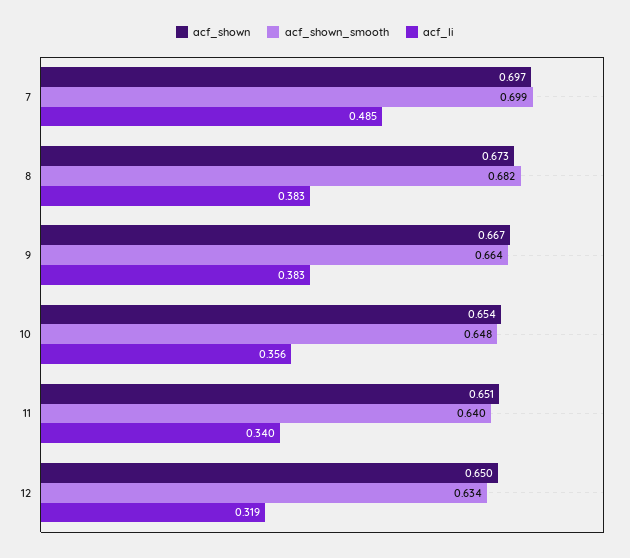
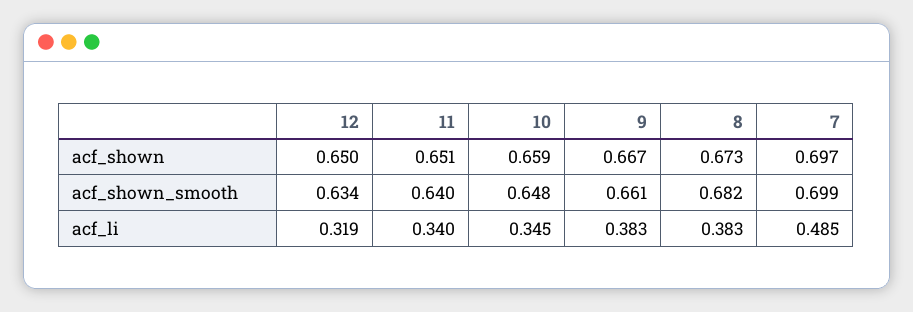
  {
    "acf_shown": {
      "7": 0.697,
      "8": 0.673,
      "9": 0.667,
-     "10": 0.654,
+     "10": 0.659,
      "11": 0.651,
      "12": 0.65
    },
    "acf_shown_smooth": {
      "7": 0.699,
      "8": 0.682,
-     "9": 0.664,
+     "9": 0.661,
      "10": 0.648,
      "11": 0.64,
      "12": 0.634
    },
    "acf_li": {
      "7": 0.485,
      "8": 0.383,
      "9": 0.383,
-     "10": 0.356,
+     "10": 0.345,
      "11": 0.34,
      "12": 0.319
    }
  }

